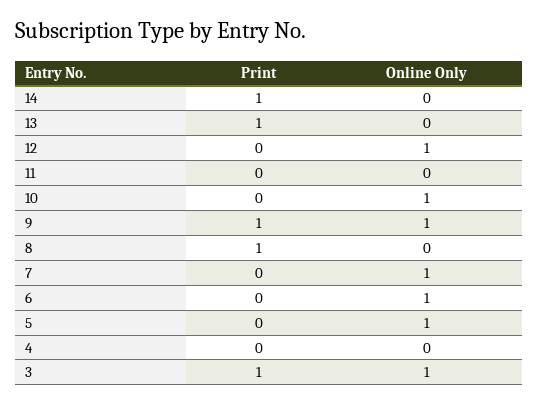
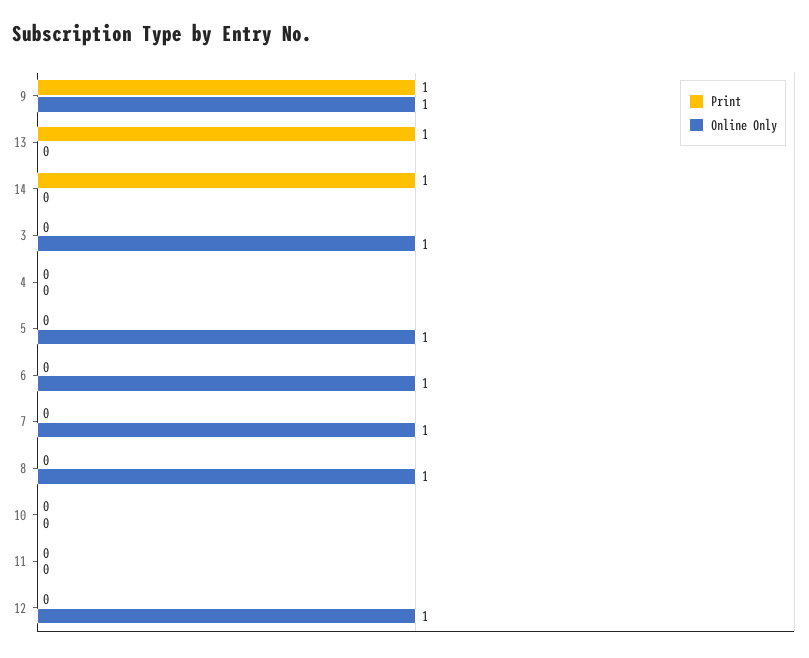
  {
    "Print": {
      "14": 1,
      "13": 1,
      "12": 0,
      "11": 0,
      "10": 0,
      "9": 1,
-     "8": 1,
+     "8": 0,
      "7": 0,
      "6": 0,
      "5": 0,
      "4": 0,
-     "3": 1
+     "3": 0
    },
    "Online Only": {
      "14": 0,
      "13": 0,
      "12": 1,
      "11": 0,
-     "10": 1,
+     "10": 0,
      "9": 1,
-     "8": 0,
+     "8": 1,
      "7": 1,
      "6": 1,
      "5": 1,
      "4": 0,
      "3": 1
    }
  }

